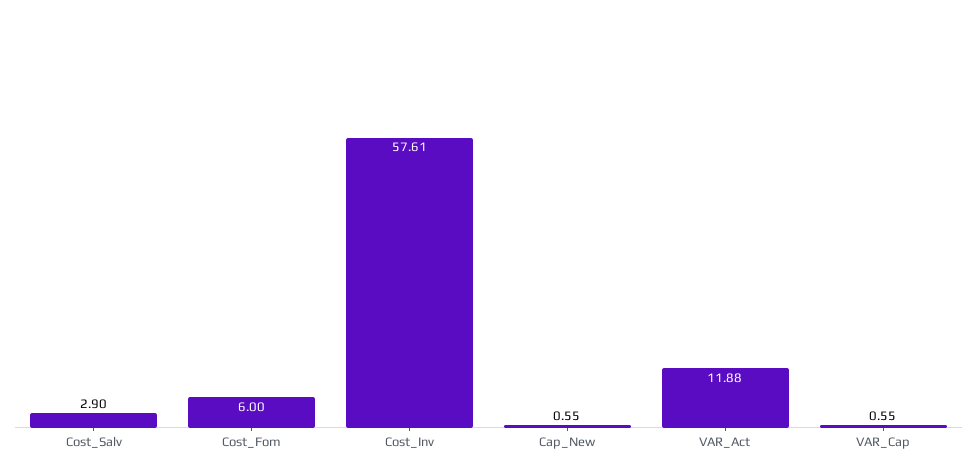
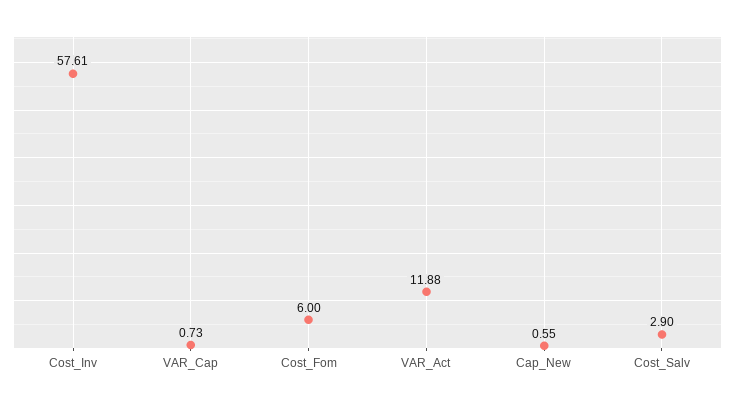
  {
    "Cost_Salv": 2.9,
    "Cost_Fom": 6,
    "Cost_Inv": 57.61,
    "Cap_New": 0.55,
    "VAR_Act": 11.88,
-   "VAR_Cap": 0.55
+   "VAR_Cap": 0.73
  }

